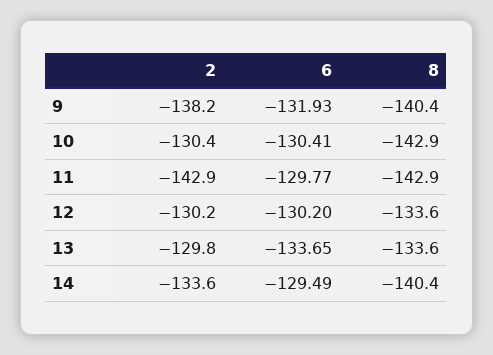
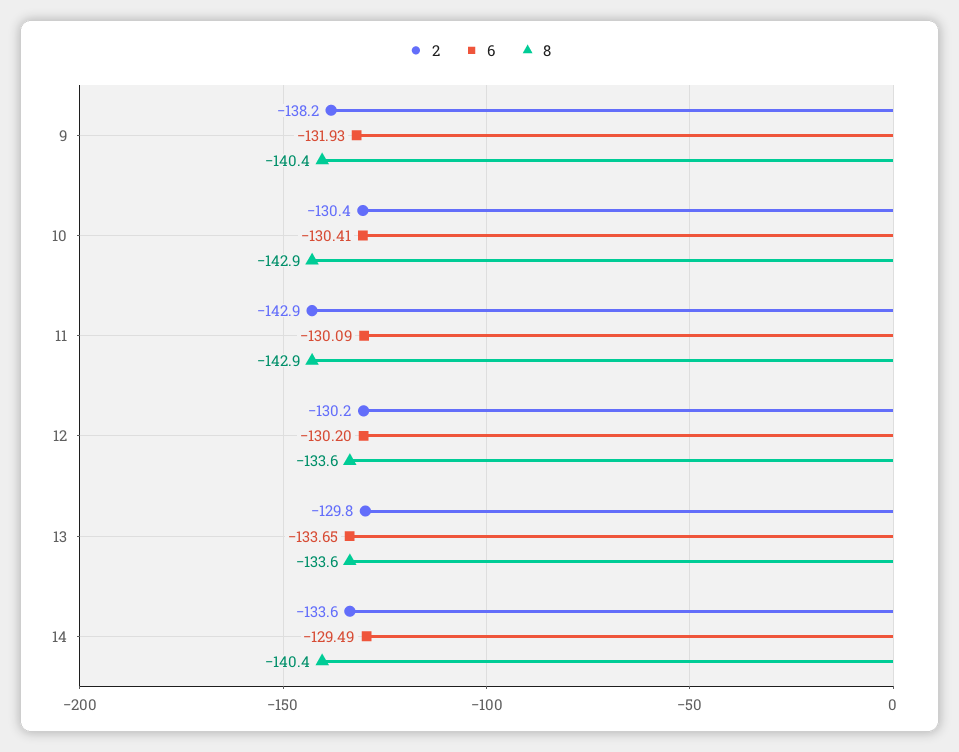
  {
    "2": {
      "9": -138.2,
      "10": -130.4,
      "11": -142.9,
      "12": -130.2,
      "13": -129.8,
      "14": -133.6
    },
    "6": {
      "9": -131.93,
      "10": -130.41,
-     "11": -129.77,
+     "11": -130.09,
      "12": -130.2,
      "13": -133.65,
      "14": -129.49
    },
    "8": {
      "9": -140.4,
      "10": -142.9,
      "11": -142.9,
      "12": -133.6,
      "13": -133.6,
      "14": -140.4
    }
  }

